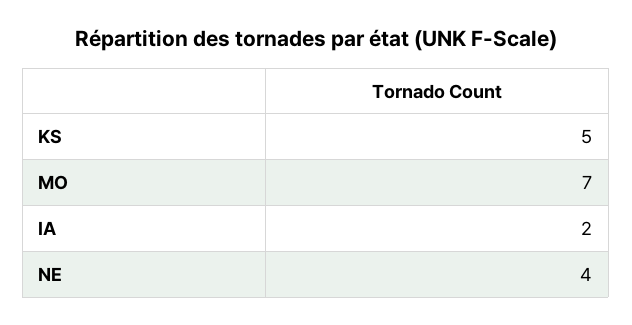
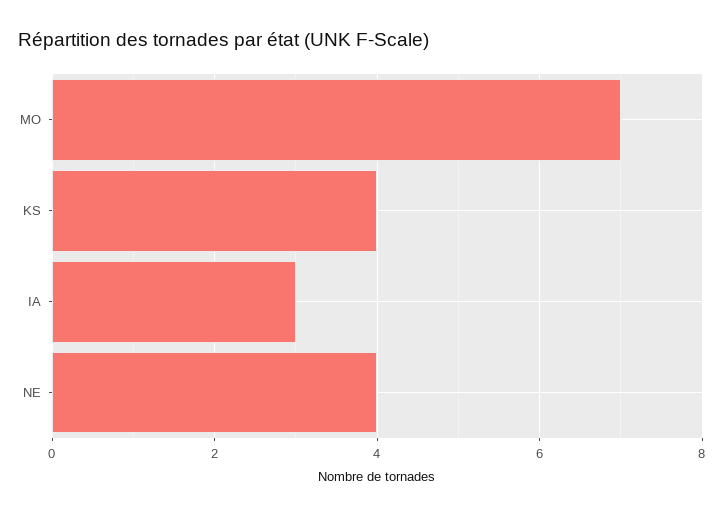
  {
-   "KS": 5,
+   "KS": 4,
    "MO": 7,
-   "IA": 2,
+   "IA": 3,
    "NE": 4
  }

